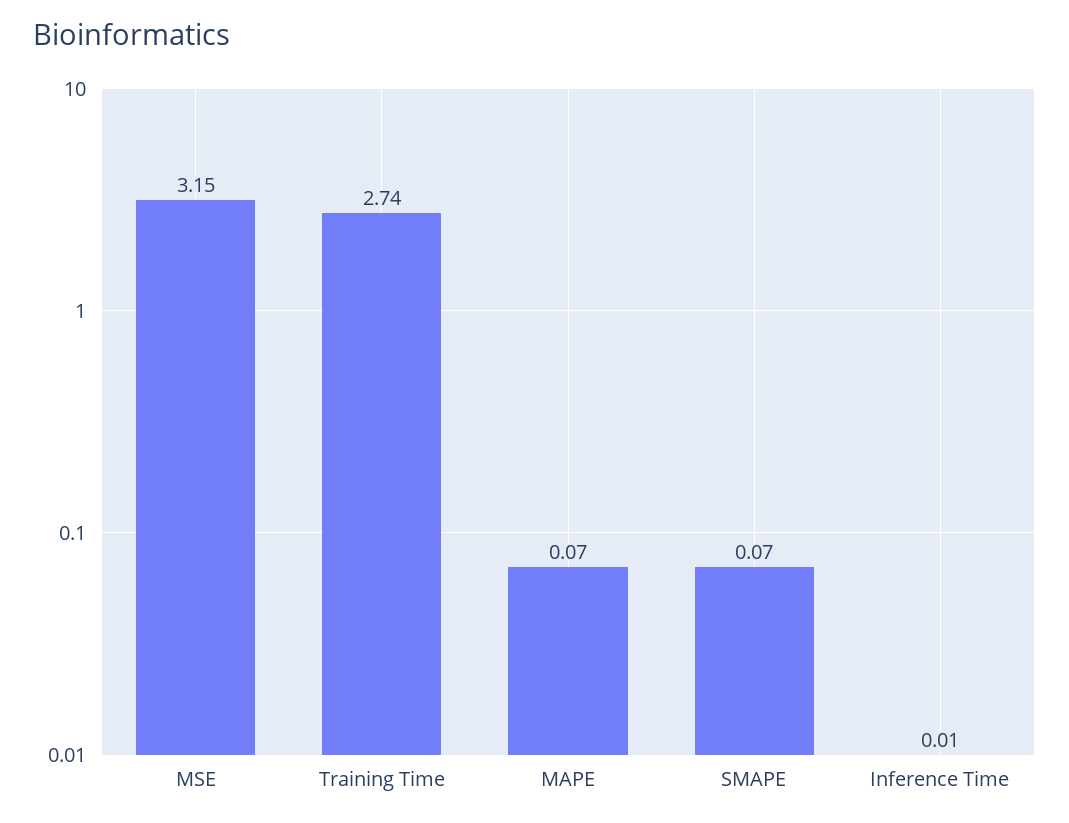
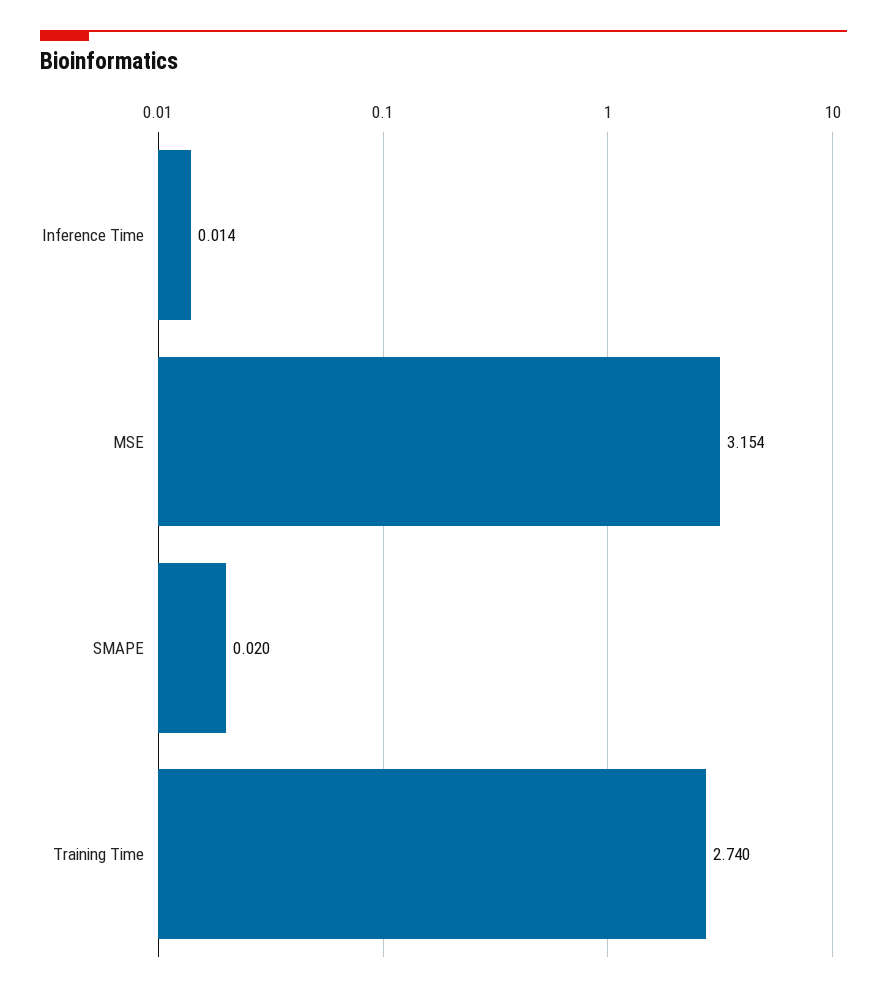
  {
    "MSE": 3.154,
    "Training Time": 2.74,
-   "MAPE": 0.07,
-   "SMAPE": 0.07,
+   "SMAPE": 0.02,
    "Inference Time": 0.014
  }

